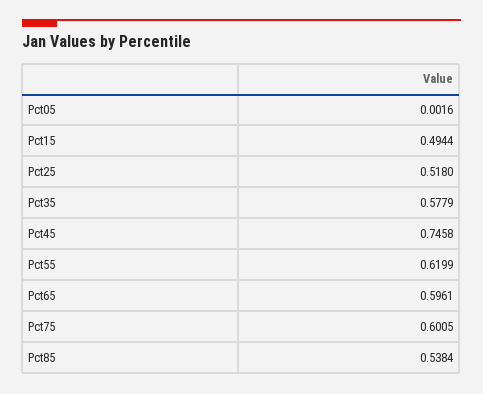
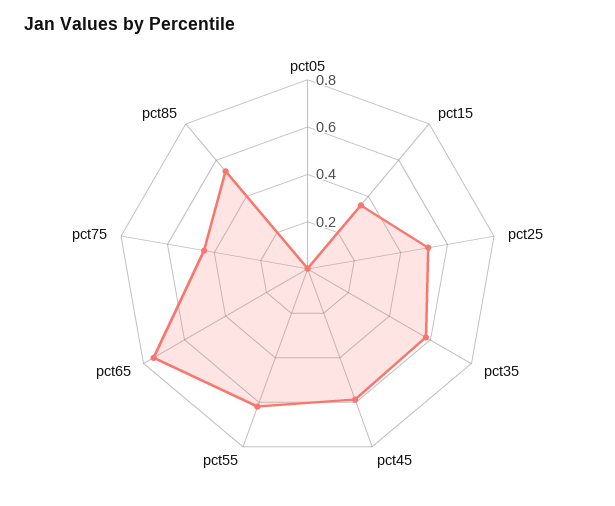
  {
    "Pct05": 0.0016,
-   "Pct15": 0.4944,
+   "Pct15": 0.35,
    "Pct25": 0.518,
    "Pct35": 0.5779,
-   "Pct45": 0.7458,
+   "Pct45": 0.6,
    "Pct55": 0.6199,
-   "Pct65": 0.5961,
+   "Pct65": 0.75,
-   "Pct75": 0.6005,
+   "Pct75": 0.45,
    "Pct85": 0.5384
  }

